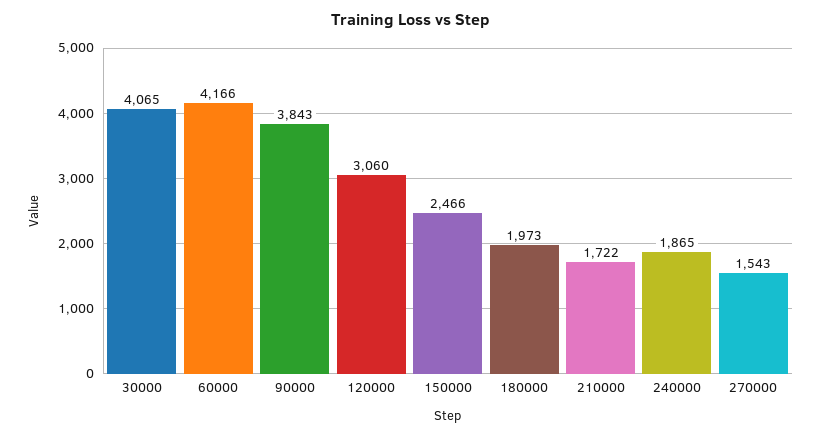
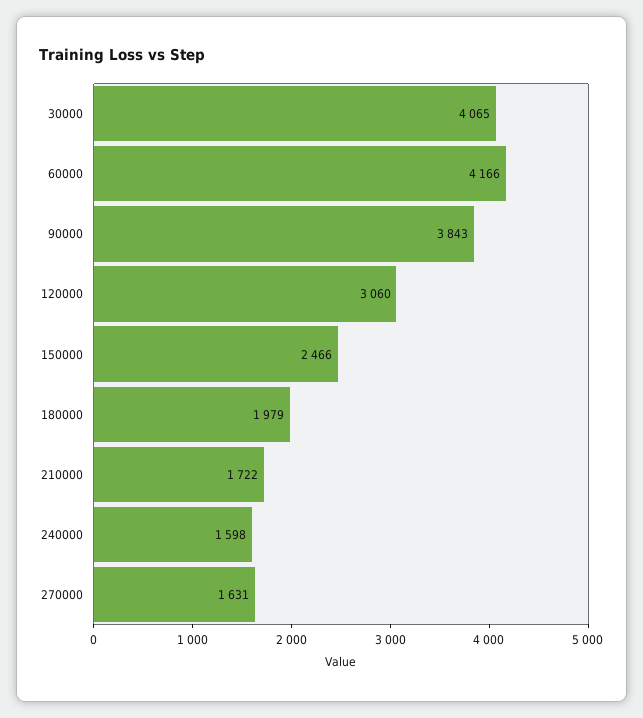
  {
    "30000": 4065,
    "60000": 4166,
    "90000": 3843,
    "120000": 3060,
    "150000": 2466,
-   "180000": 1973,
+   "180000": 1979,
    "210000": 1722,
-   "240000": 1865,
+   "240000": 1598,
-   "270000": 1543
+   "270000": 1631
  }

